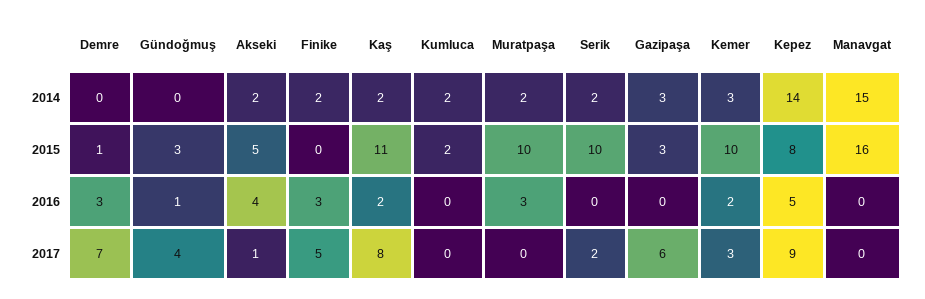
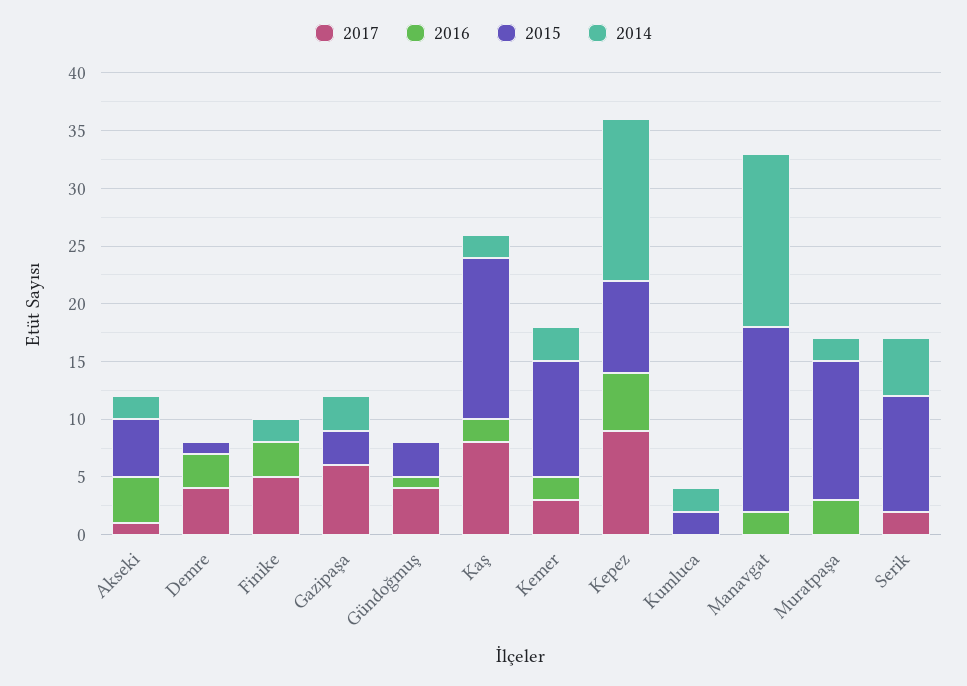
  {
    "2014": {
      "Demre": 0,
      "Gündoğmuş": 0,
      "Akseki": 2,
      "Finike": 2,
      "Kaş": 2,
      "Kumluca": 2,
      "Muratpaşa": 2,
-     "Serik": 2,
+     "Serik": 5,
      "Gazipaşa": 3,
      "Kemer": 3,
      "Kepez": 14,
      "Manavgat": 15
    },
    "2015": {
      "Demre": 1,
      "Gündoğmuş": 3,
      "Akseki": 5,
      "Finike": 0,
-     "Kaş": 11,
+     "Kaş": 14,
      "Kumluca": 2,
-     "Muratpaşa": 10,
+     "Muratpaşa": 12,
      "Serik": 10,
      "Gazipaşa": 3,
      "Kemer": 10,
      "Kepez": 8,
      "Manavgat": 16
    },
    "2016": {
      "Demre": 3,
      "Gündoğmuş": 1,
      "Akseki": 4,
      "Finike": 3,
      "Kaş": 2,
      "Kumluca": 0,
      "Muratpaşa": 3,
      "Serik": 0,
      "Gazipaşa": 0,
      "Kemer": 2,
      "Kepez": 5,
-     "Manavgat": 0
+     "Manavgat": 2
    },
    "2017": {
-     "Demre": 7,
+     "Demre": 4,
      "Gündoğmuş": 4,
      "Akseki": 1,
      "Finike": 5,
      "Kaş": 8,
      "Kumluca": 0,
      "Muratpaşa": 0,
      "Serik": 2,
      "Gazipaşa": 6,
      "Kemer": 3,
      "Kepez": 9,
      "Manavgat": 0
    }
  }

